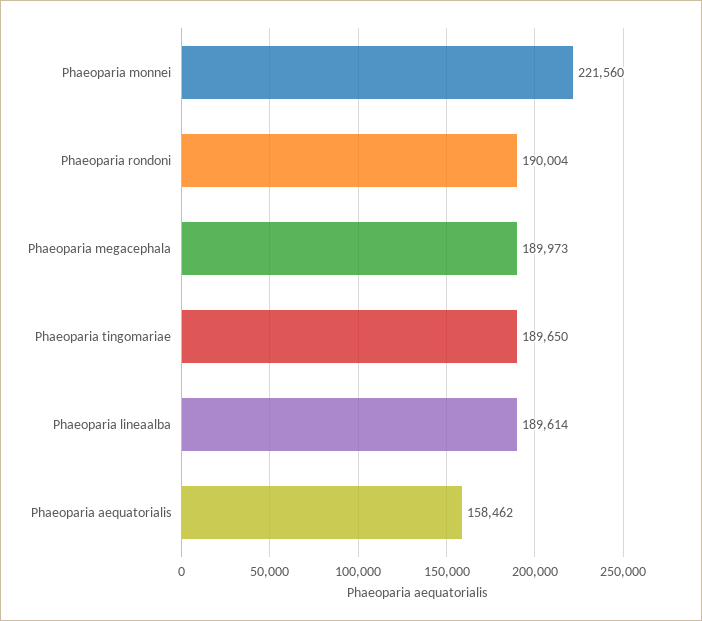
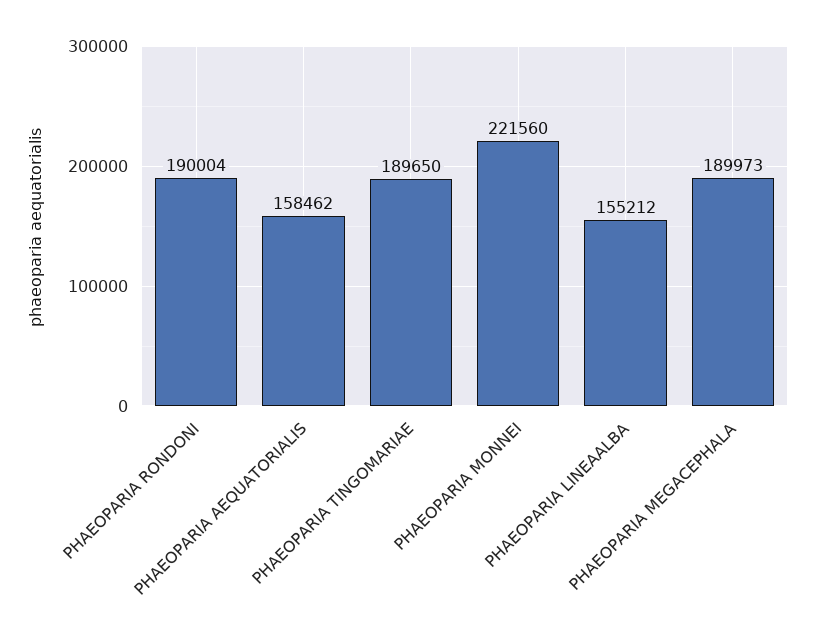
  {
    "Phaeoparia monnei": 221560,
    "Phaeoparia rondoni": 190004,
    "Phaeoparia megacephala": 189973,
    "Phaeoparia tingomariae": 189650,
-   "Phaeoparia lineaalba": 189614,
+   "Phaeoparia lineaalba": 155212,
    "Phaeoparia aequatorialis": 158462
  }

